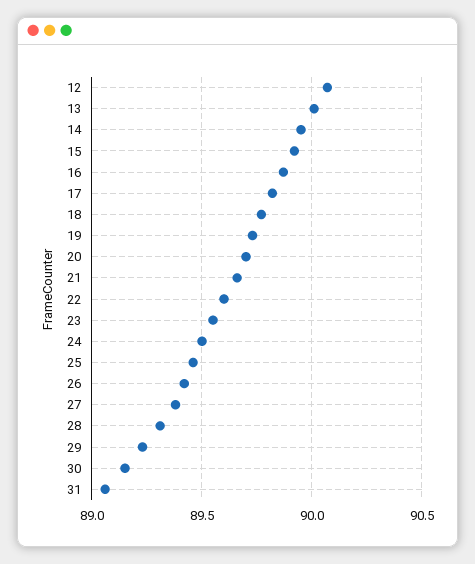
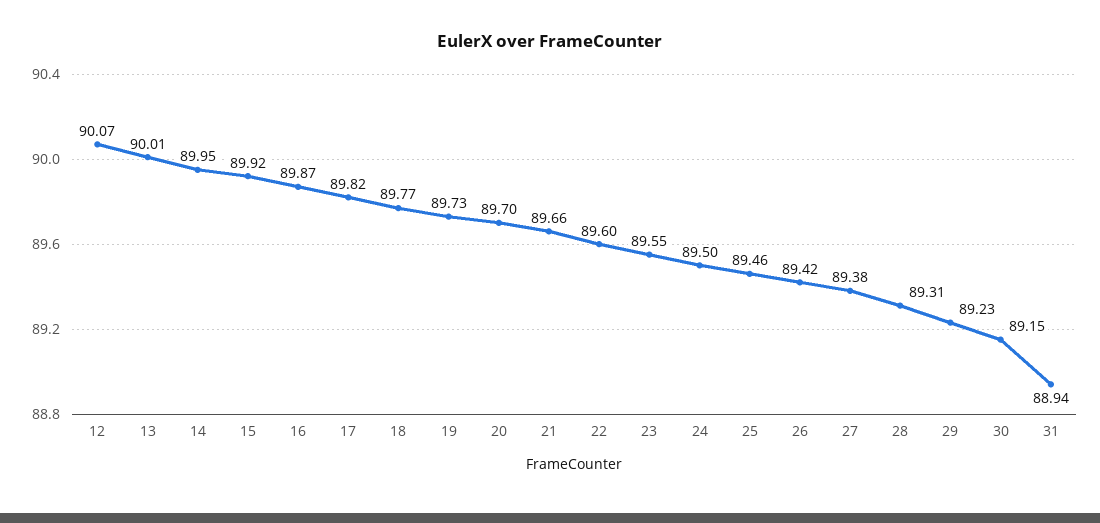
  {
    "12": 90.07,
    "13": 90.01,
    "14": 89.95,
    "15": 89.92,
    "16": 89.87,
    "17": 89.82,
    "18": 89.77,
    "19": 89.73,
    "20": 89.7,
    "21": 89.66,
    "22": 89.6,
    "23": 89.55,
    "24": 89.5,
    "25": 89.46,
    "26": 89.42,
    "27": 89.38,
    "28": 89.31,
    "29": 89.23,
    "30": 89.15,
-   "31": 89.05
+   "31": 88.94
  }

